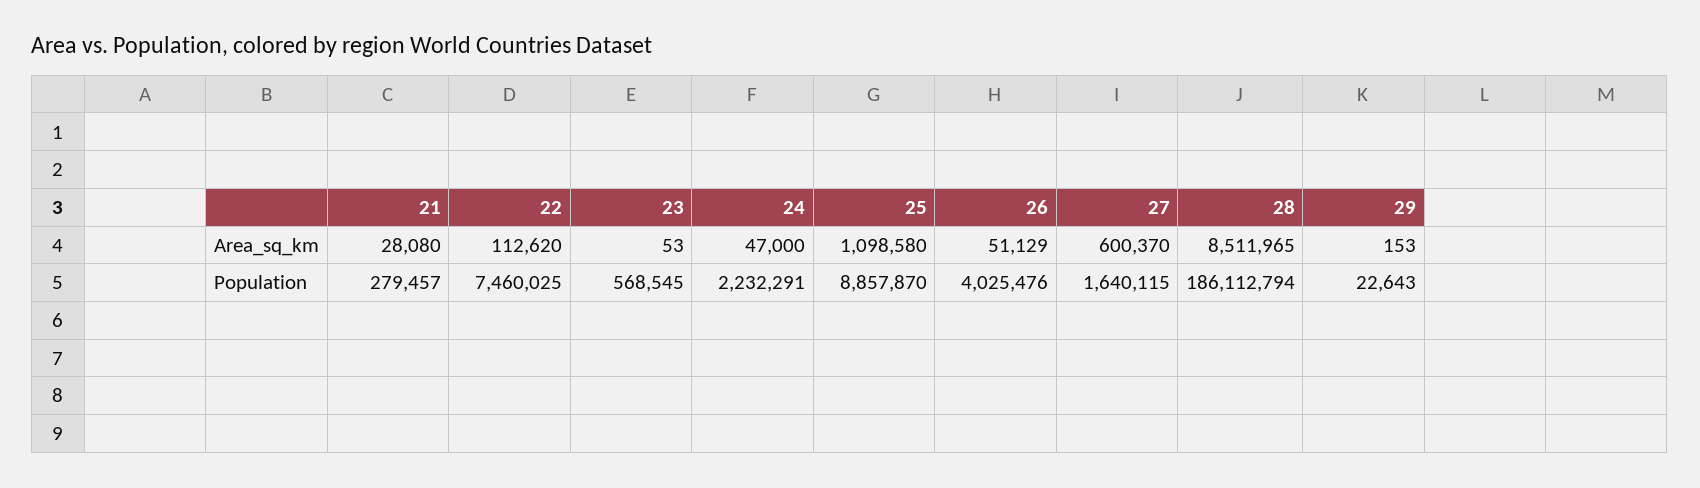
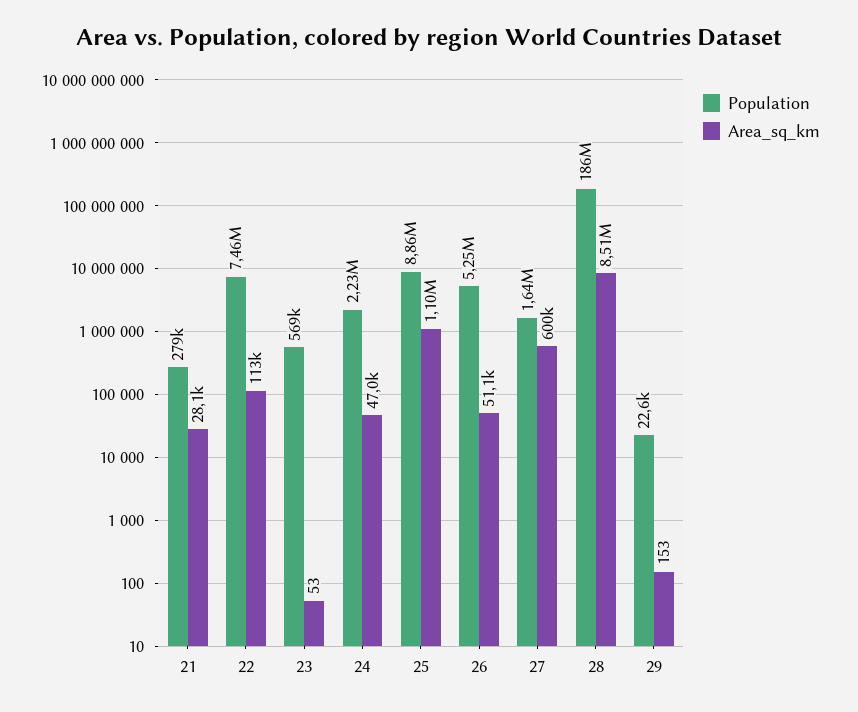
  {
    "Area_sq_km": {
      "21": 28080,
      "22": 112620,
      "23": 53,
      "24": 47000,
      "25": 1098580,
      "26": 51129,
      "27": 600370,
      "28": 8511965,
      "29": 153
    },
    "Population": {
      "21": 279457,
      "22": 7460025,
      "23": 568545,
      "24": 2232291,
      "25": 8857870,
-     "26": 4025476,
+     "26": 5250000,
      "27": 1640115,
      "28": 186112794,
      "29": 22643
    }
  }

